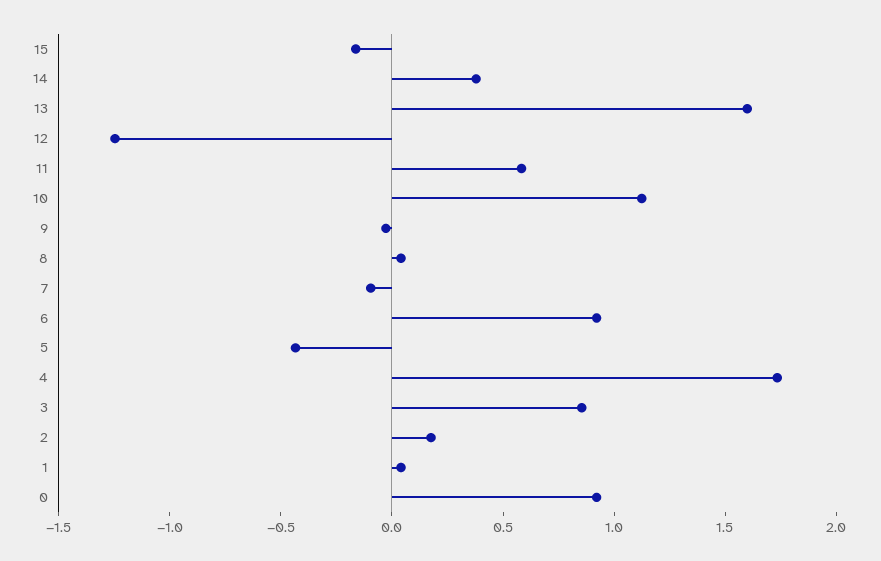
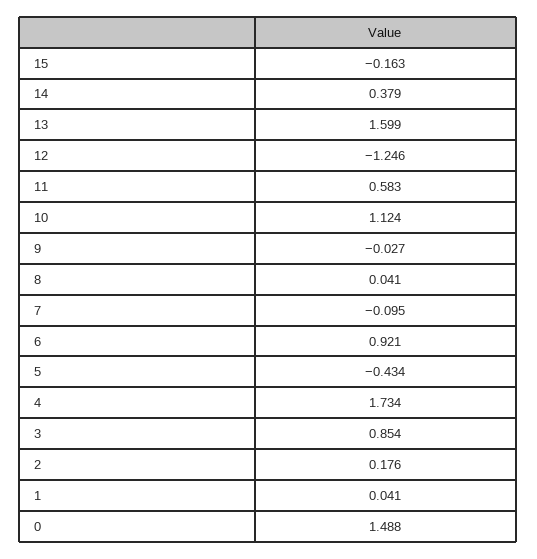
  {
    "15": -0.163,
    "14": 0.379,
    "13": 1.599,
    "12": -1.246,
    "11": 0.583,
    "10": 1.124,
    "9": -0.027,
    "8": 0.041,
    "7": -0.095,
    "6": 0.921,
    "5": -0.434,
    "4": 1.734,
    "3": 0.854,
    "2": 0.176,
    "1": 0.041,
-   "0": 0.9
+   "0": 1.488
  }

